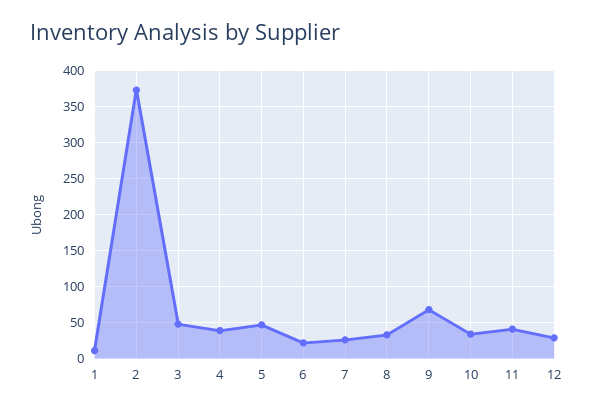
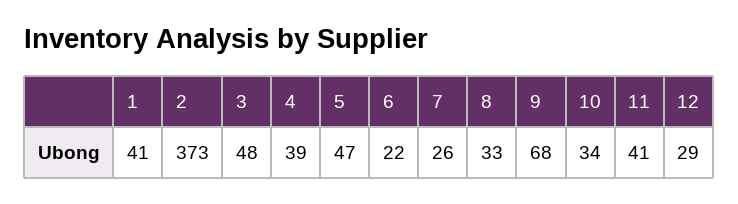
  {
-   "1": 10,
+   "1": 41,
    "2": 373,
    "3": 48,
    "4": 39,
    "5": 47,
    "6": 22,
    "7": 26,
    "8": 33,
    "9": 68,
    "10": 34,
    "11": 41,
    "12": 29
  }

